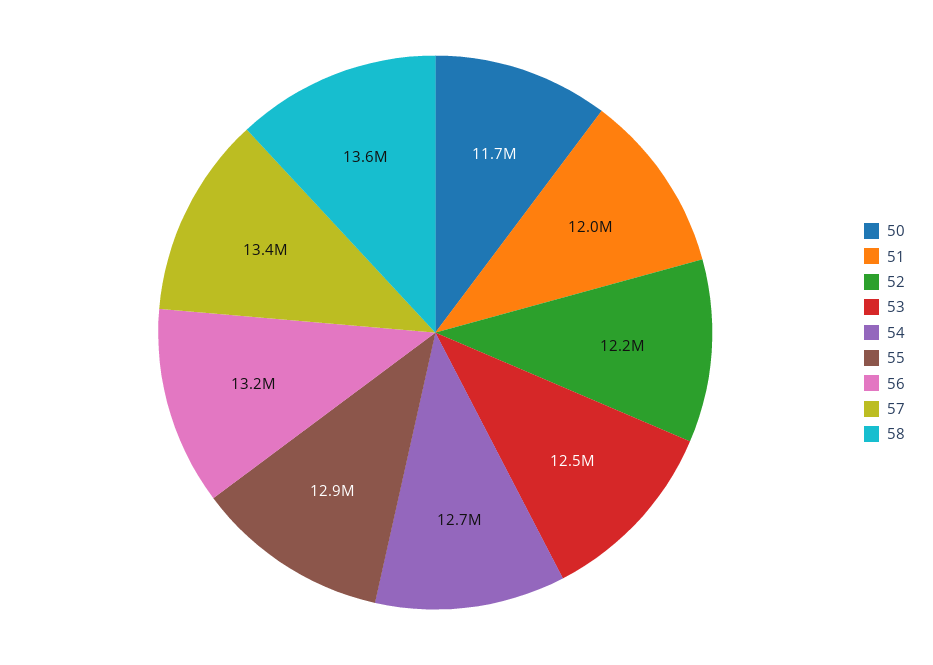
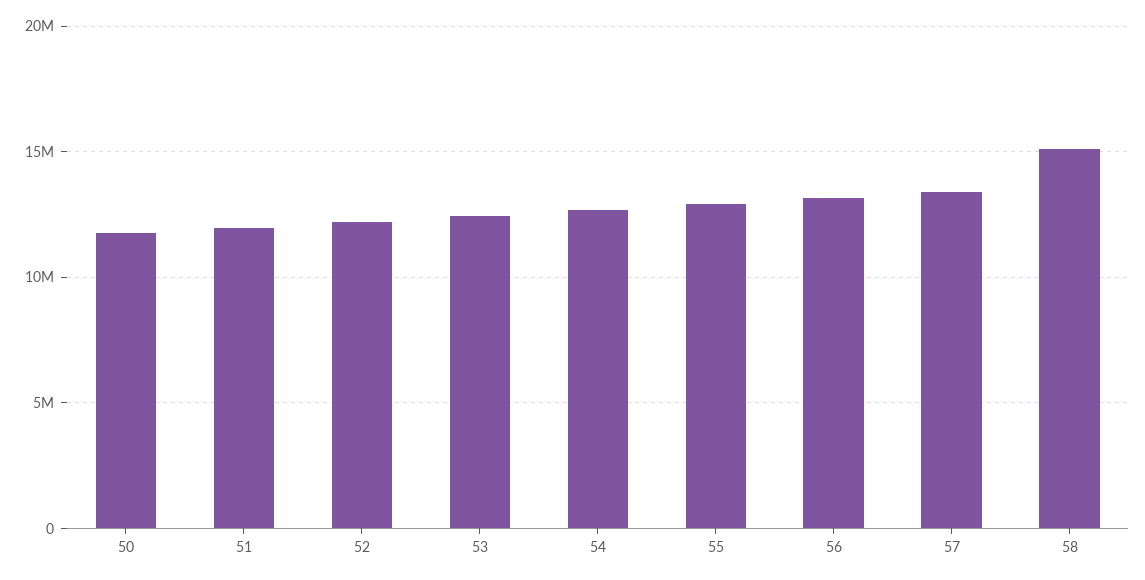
  {
    "50": 11700000,
    "51": 12000000,
    "52": 12200000,
    "53": 12500000,
    "54": 12700000,
    "55": 12900000,
    "56": 13200000,
    "57": 13400000,
-   "58": 13600000
+   "58": 15000000
  }

